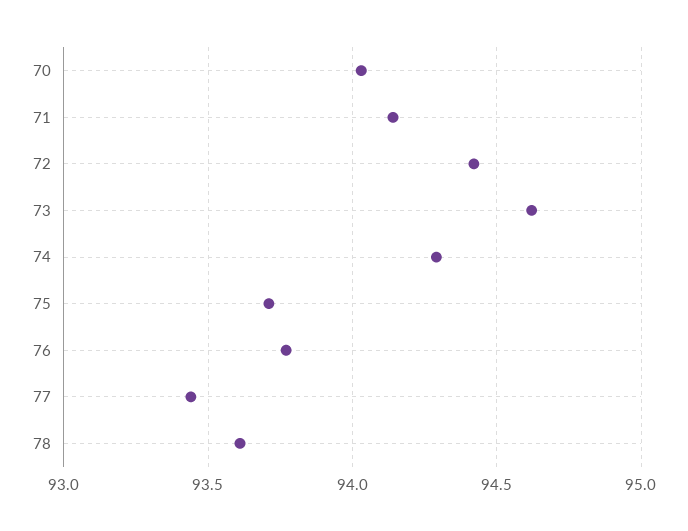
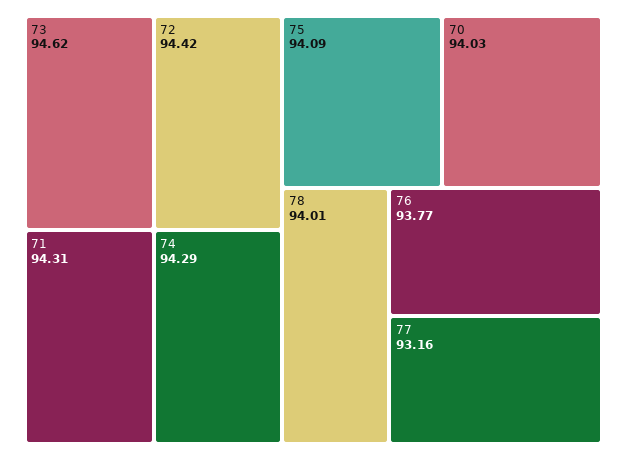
  {
    "70": 94.03,
-   "71": 94.15,
+   "71": 94.31,
    "72": 94.42,
    "73": 94.62,
    "74": 94.29,
-   "75": 93.7,
+   "75": 94.09,
    "76": 93.77,
-   "77": 93.45,
+   "77": 93.16,
-   "78": 93.6
+   "78": 94.01
  }

